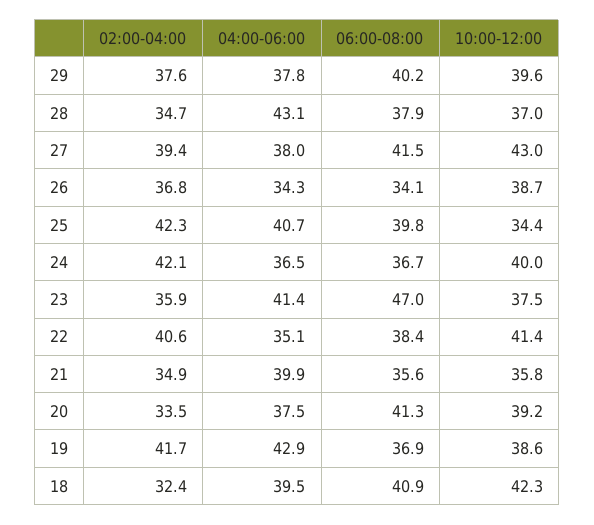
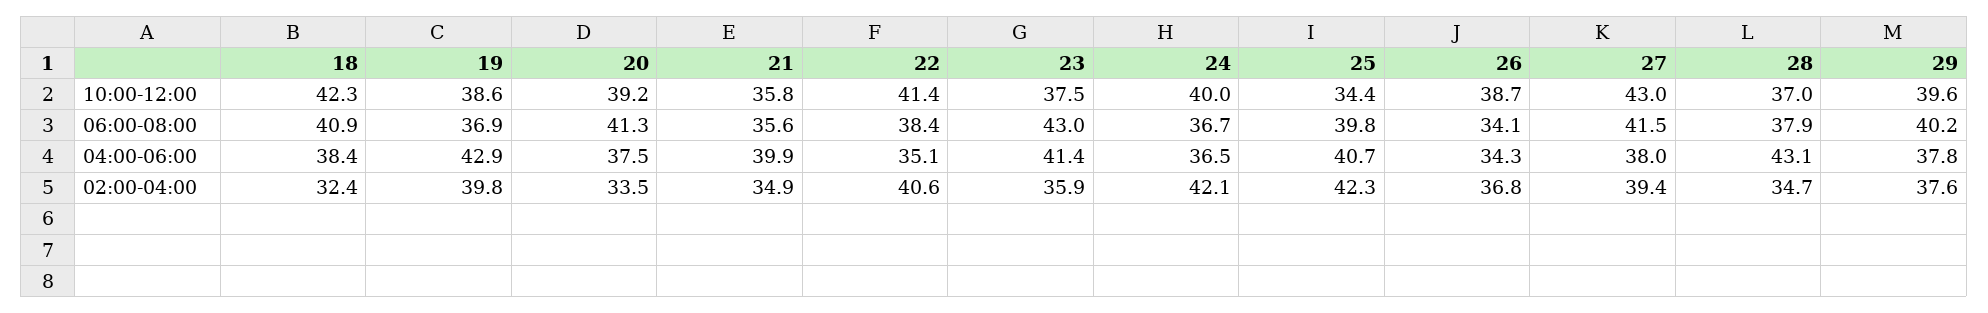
  {
    "02:00-04:00": {
      "29": 37.6,
      "28": 34.7,
      "27": 39.4,
      "26": 36.8,
      "25": 42.3,
      "24": 42.1,
      "23": 35.9,
      "22": 40.6,
      "21": 34.9,
      "20": 33.5,
-     "19": 41.7,
+     "19": 39.8,
      "18": 32.4
    },
    "04:00-06:00": {
      "29": 37.8,
      "28": 43.1,
      "27": 38,
      "26": 34.3,
      "25": 40.7,
      "24": 36.5,
      "23": 41.4,
      "22": 35.1,
      "21": 39.9,
      "20": 37.5,
      "19": 42.9,
-     "18": 39.5
+     "18": 38.4
    },
    "06:00-08:00": {
      "29": 40.2,
      "28": 37.9,
      "27": 41.5,
      "26": 34.1,
      "25": 39.8,
      "24": 36.7,
-     "23": 47,
+     "23": 43,
      "22": 38.4,
      "21": 35.6,
      "20": 41.3,
      "19": 36.9,
      "18": 40.9
    },
    "10:00-12:00": {
      "29": 39.6,
      "28": 37,
      "27": 43,
      "26": 38.7,
      "25": 34.4,
      "24": 40,
      "23": 37.5,
      "22": 41.4,
      "21": 35.8,
      "20": 39.2,
      "19": 38.6,
      "18": 42.3
    }
  }

